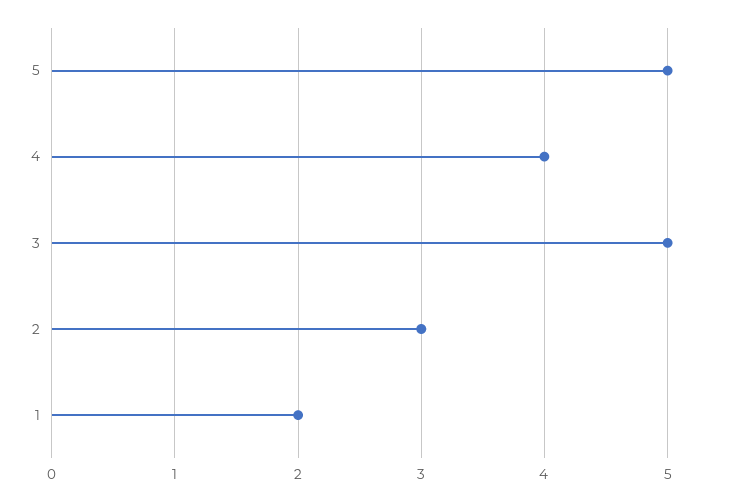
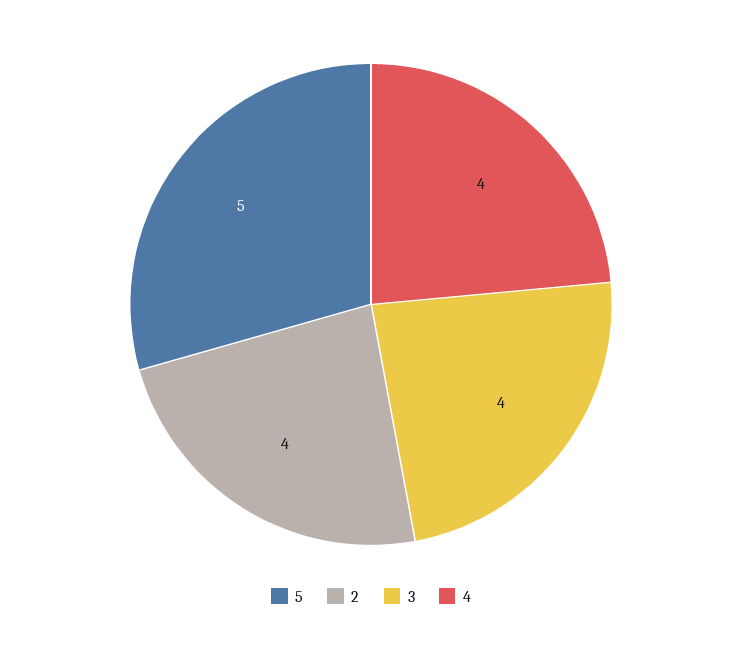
  {
    "5": 5,
    "4": 4,
-   "3": 5,
+   "3": 4,
-   "2": 3,
+   "2": 4
-   "1": 2
  }

